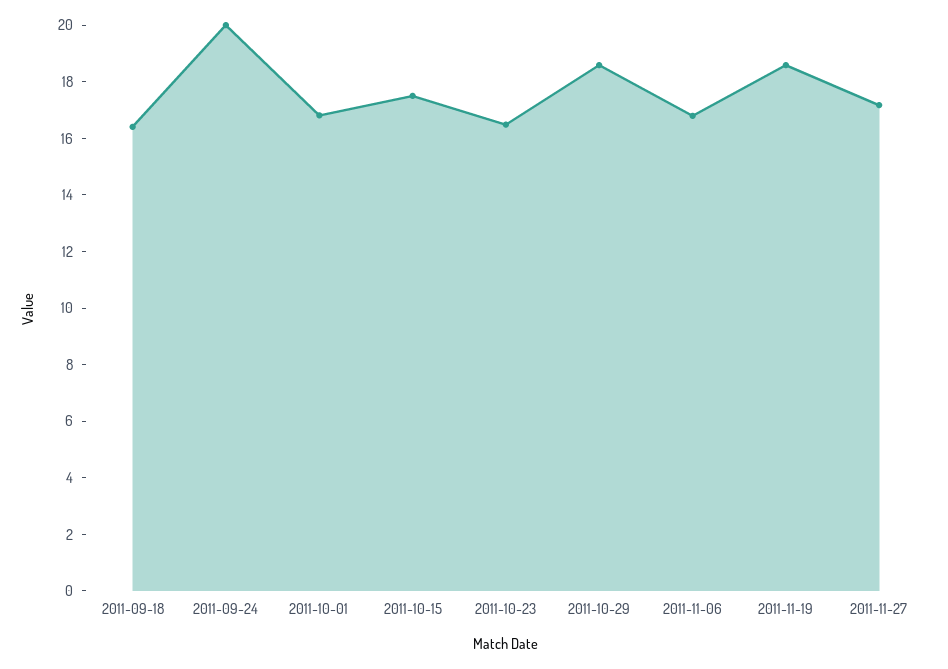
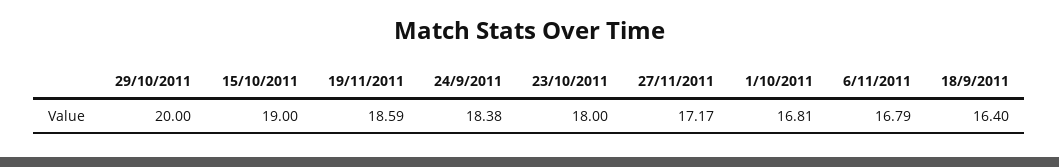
  {
    "2011-09-18": 16.4,
-   "2011-09-24": 20,
+   "2011-09-24": 18.38,
    "2011-10-01": 16.81,
-   "2011-10-15": 17.5,
+   "2011-10-15": 19,
-   "2011-10-23": 16.5,
+   "2011-10-23": 18,
-   "2011-10-29": 18.5,
+   "2011-10-29": 20,
    "2011-11-06": 16.79,
    "2011-11-19": 18.59,
    "2011-11-27": 17.17
  }

